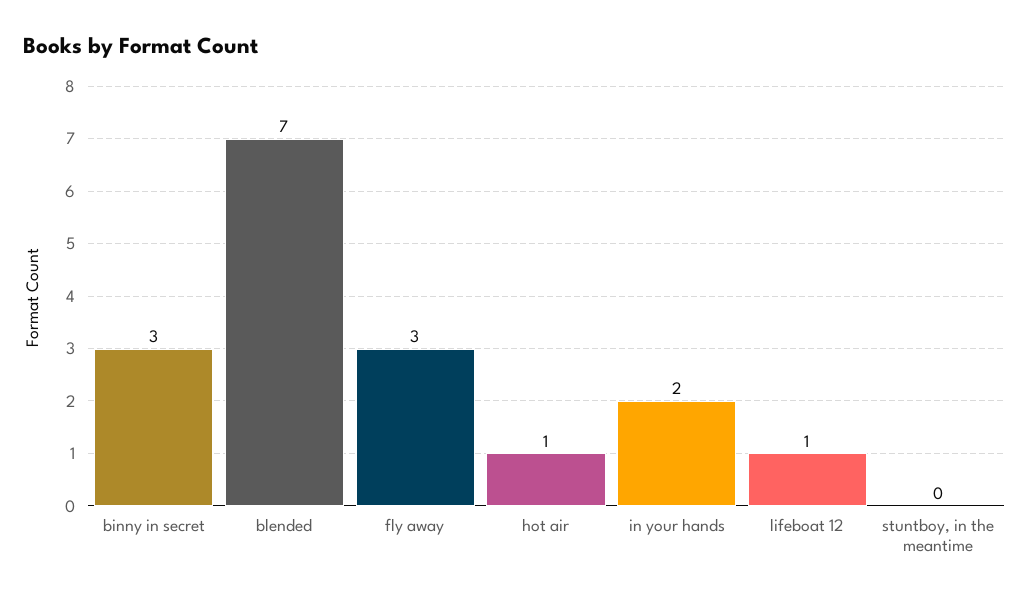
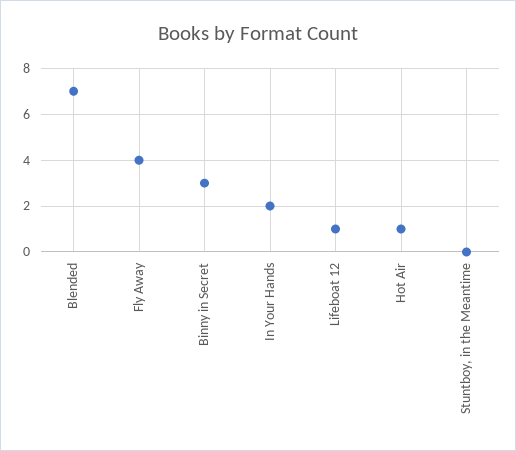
  {
    "binny in secret": 3,
    "blended": 7,
-   "fly away": 3,
+   "fly away": 4,
    "hot air": 1,
    "in your hands": 2,
    "lifeboat 12": 1,
    "stuntboy, in the meantime": 0
  }

